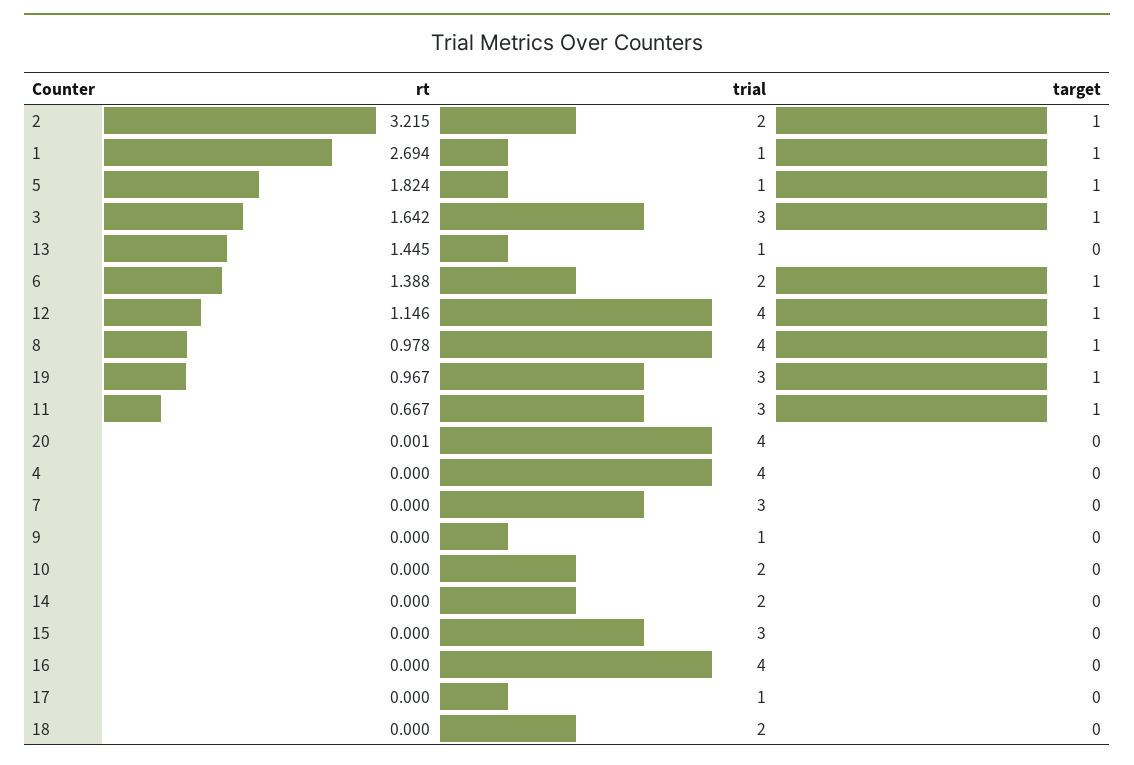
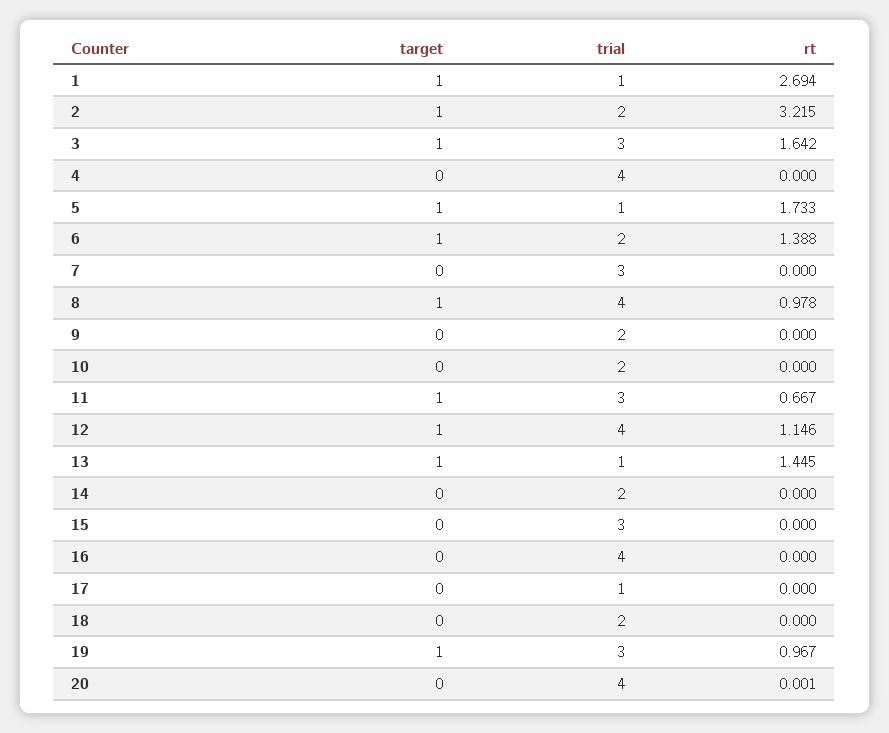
  {
    "rt": {
      "2": 3.215,
      "1": 2.694,
-     "5": 1.824,
+     "5": 1.733,
      "3": 1.642,
      "13": 1.445,
      "6": 1.388,
      "12": 1.146,
      "8": 0.978,
      "19": 0.967,
      "11": 0.667,
      "20": 0.001,
      "4": 0,
      "7": 0,
      "9": 0,
      "10": 0,
      "14": 0,
      "15": 0,
      "16": 0,
      "17": 0,
      "18": 0
    },
    "trial": {
      "2": 2,
      "1": 1,
      "5": 1,
      "3": 3,
      "13": 1,
      "6": 2,
      "12": 4,
      "8": 4,
      "19": 3,
      "11": 3,
      "20": 4,
      "4": 4,
      "7": 3,
-     "9": 1,
+     "9": 2,
      "10": 2,
      "14": 2,
      "15": 3,
      "16": 4,
      "17": 1,
      "18": 2
    },
    "target": {
      "2": 1,
      "1": 1,
      "5": 1,
      "3": 1,
-     "13": 0,
+     "13": 1,
      "6": 1,
      "12": 1,
      "8": 1,
      "19": 1,
      "11": 1,
      "20": 0,
      "4": 0,
      "7": 0,
      "9": 0,
      "10": 0,
      "14": 0,
      "15": 0,
      "16": 0,
      "17": 0,
      "18": 0
    }
  }

